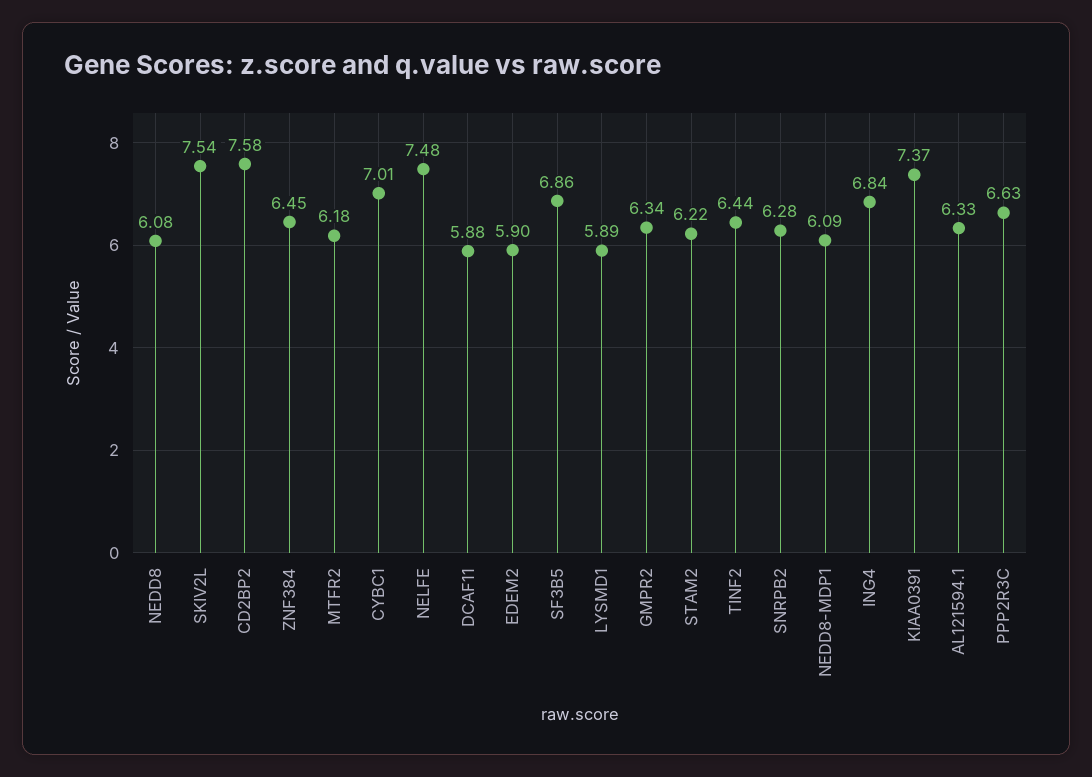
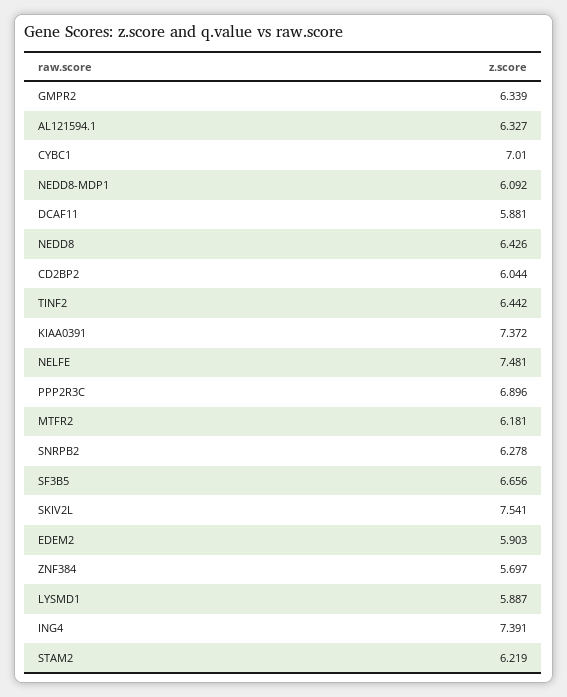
  {
-   "NEDD8": 6.08,
+   "NEDD8": 6.426,
    "SKIV2L": 7.541,
-   "CD2BP2": 7.58,
+   "CD2BP2": 6.044,
-   "ZNF384": 6.45,
+   "ZNF384": 5.697,
    "MTFR2": 6.181,
    "CYBC1": 7.01,
    "NELFE": 7.481,
    "DCAF11": 5.881,
    "EDEM2": 5.903,
-   "SF3B5": 6.86,
+   "SF3B5": 6.656,
    "LYSMD1": 5.887,
    "GMPR2": 6.339,
    "STAM2": 6.219,
    "TINF2": 6.442,
    "SNRPB2": 6.278,
    "NEDD8-MDP1": 6.092,
-   "ING4": 6.84,
+   "ING4": 7.391,
    "KIAA0391": 7.372,
    "AL121594.1": 6.327,
-   "PPP2R3C": 6.63
+   "PPP2R3C": 6.896
  }

